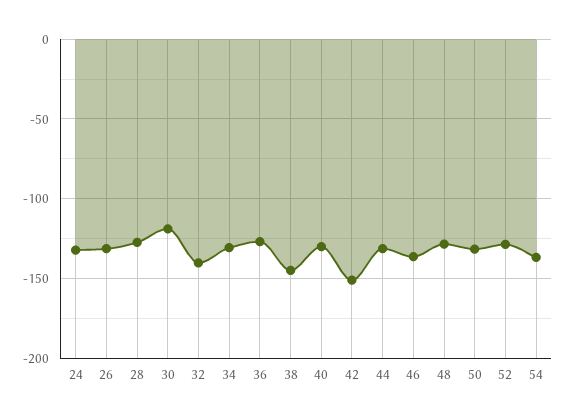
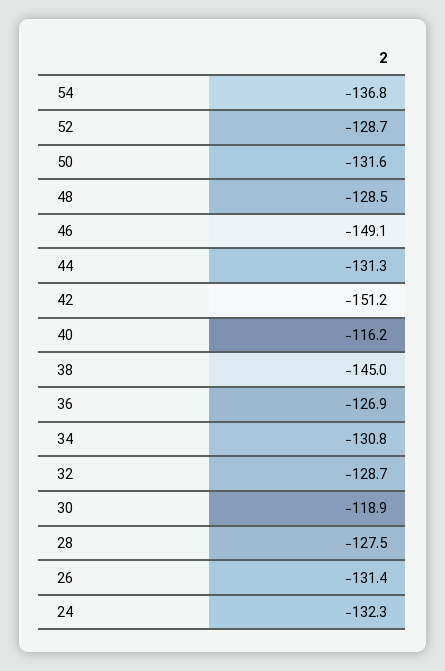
  {
    "24": -132.3,
    "26": -131.4,
    "28": -127.5,
    "30": -118.9,
-   "32": -140,
+   "32": -128.7,
    "34": -130.8,
    "36": -126.9,
    "38": -145,
-   "40": -130,
+   "40": -116.2,
    "42": -151.2,
    "44": -131.3,
-   "46": -135,
+   "46": -149.1,
    "48": -128.5,
    "50": -131.6,
    "52": -128.7,
    "54": -136.8
  }

